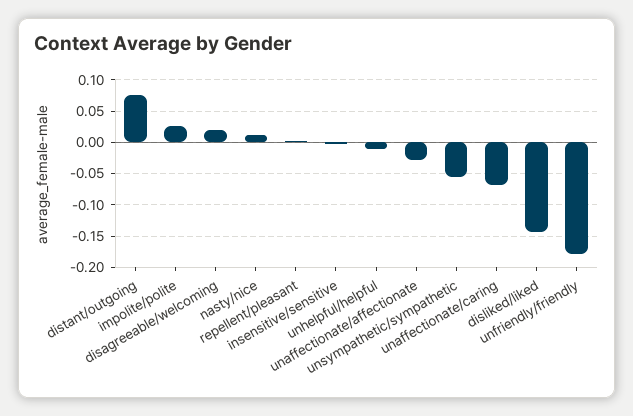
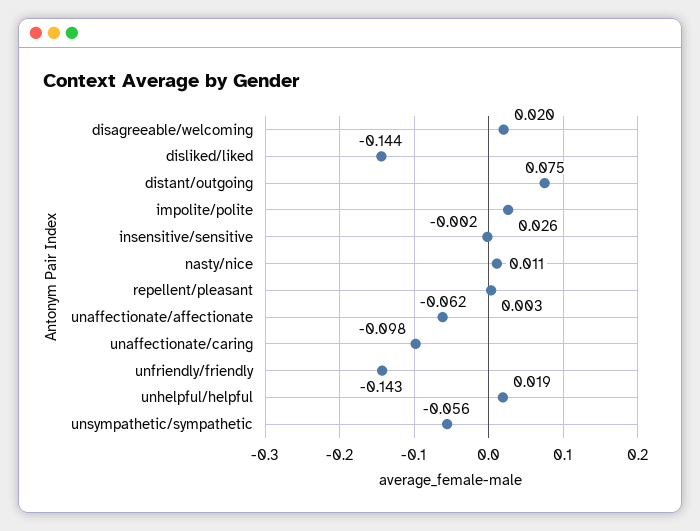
  {
    "distant/outgoing": 0.075,
    "impolite/polite": 0.026,
    "disagreeable/welcoming": 0.02,
    "nasty/nice": 0.011,
    "repellent/pleasant": 0.003,
    "insensitive/sensitive": -0.002,
-   "unhelpful/helpful": -0.01,
+   "unhelpful/helpful": 0.019,
-   "unaffectionate/affectionate": -0.03,
+   "unaffectionate/affectionate": -0.062,
    "unsympathetic/sympathetic": -0.056,
-   "unaffectionate/caring": -0.07,
+   "unaffectionate/caring": -0.098,
    "disliked/liked": -0.144,
-   "unfriendly/friendly": -0.18
+   "unfriendly/friendly": -0.143
  }

